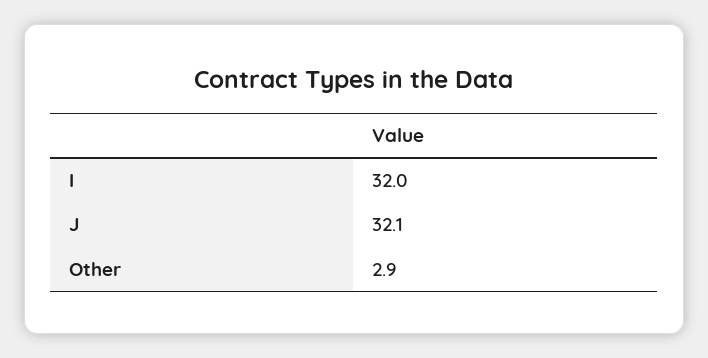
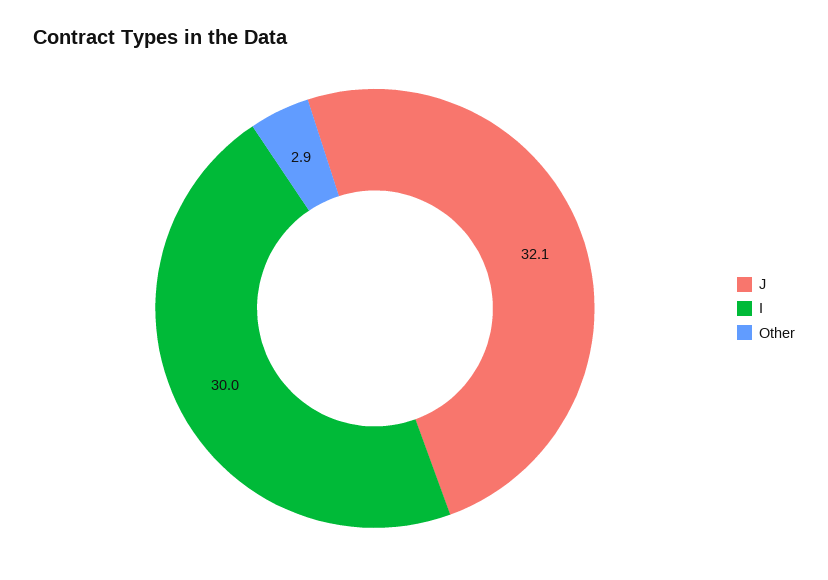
  {
-   "I": 32,
+   "I": 30,
    "J": 32.1,
    "Other": 2.9
  }

